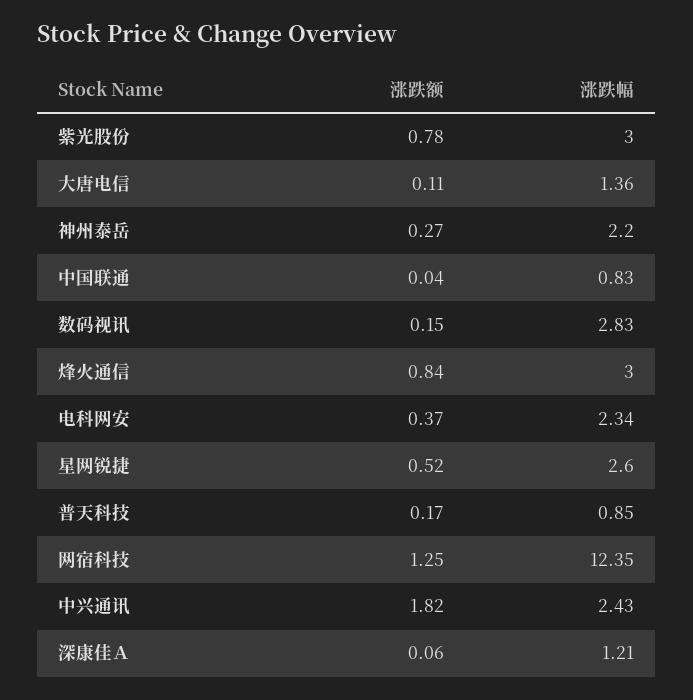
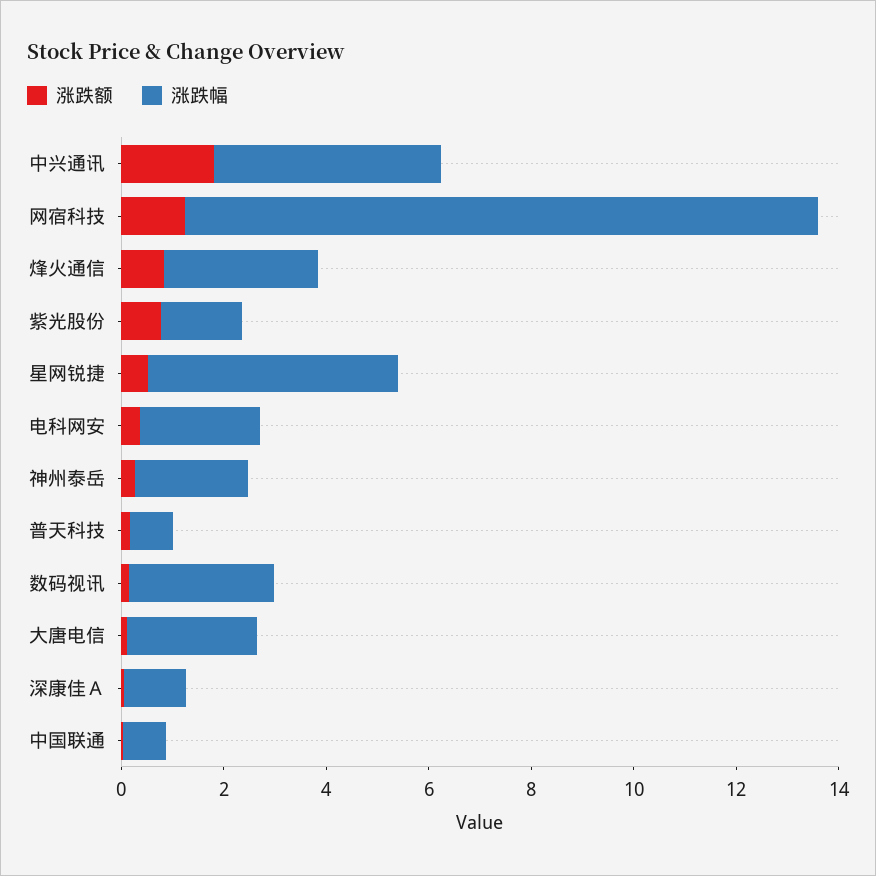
  {
    "涨跌额": {
      "紫光股份": 0.78,
      "大唐电信": 0.11,
      "神州泰岳": 0.27,
      "中国联通": 0.04,
      "数码视讯": 0.15,
      "烽火通信": 0.84,
      "电科网安": 0.37,
      "星网锐捷": 0.52,
      "普天科技": 0.17,
      "网宿科技": 1.25,
      "中兴通讯": 1.82,
      "深康佳Ａ": 0.06
    },
    "涨跌幅": {
-     "紫光股份": 3,
+     "紫光股份": 1.5,
-     "大唐电信": 1.36,
+     "大唐电信": 2.5,
      "神州泰岳": 2.2,
      "中国联通": 0.83,
      "数码视讯": 2.83,
      "烽火通信": 3,
      "电科网安": 2.34,
-     "星网锐捷": 2.6,
+     "星网锐捷": 5,
      "普天科技": 0.85,
      "网宿科技": 12.35,
-     "中兴通讯": 2.43,
+     "中兴通讯": 4.5,
      "深康佳Ａ": 1.21
    }
  }

